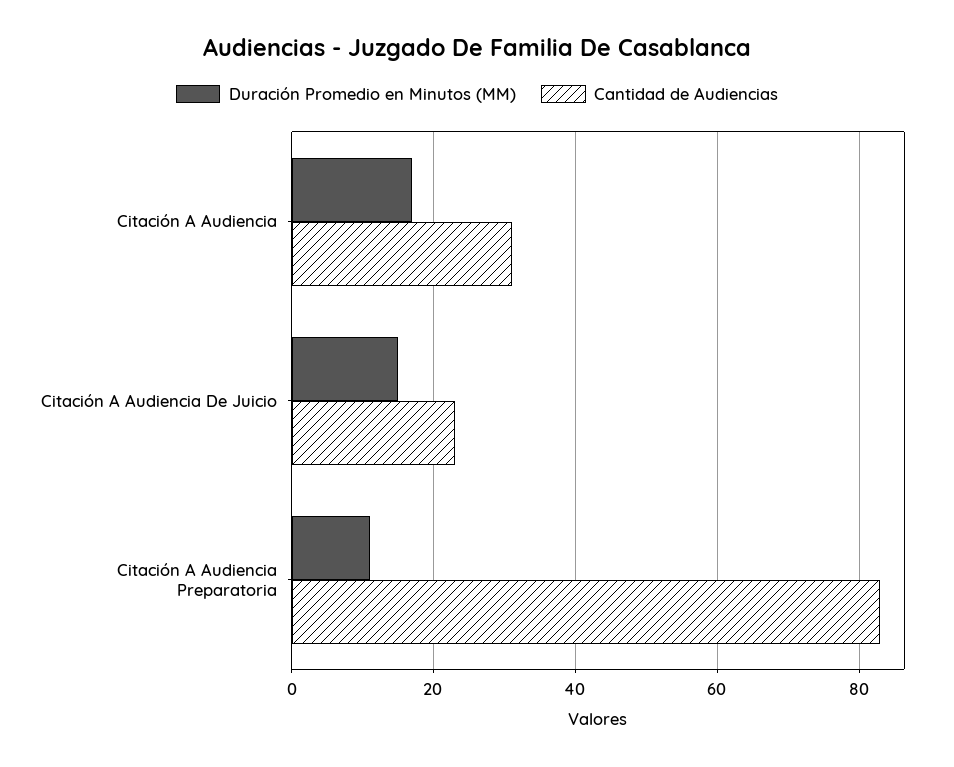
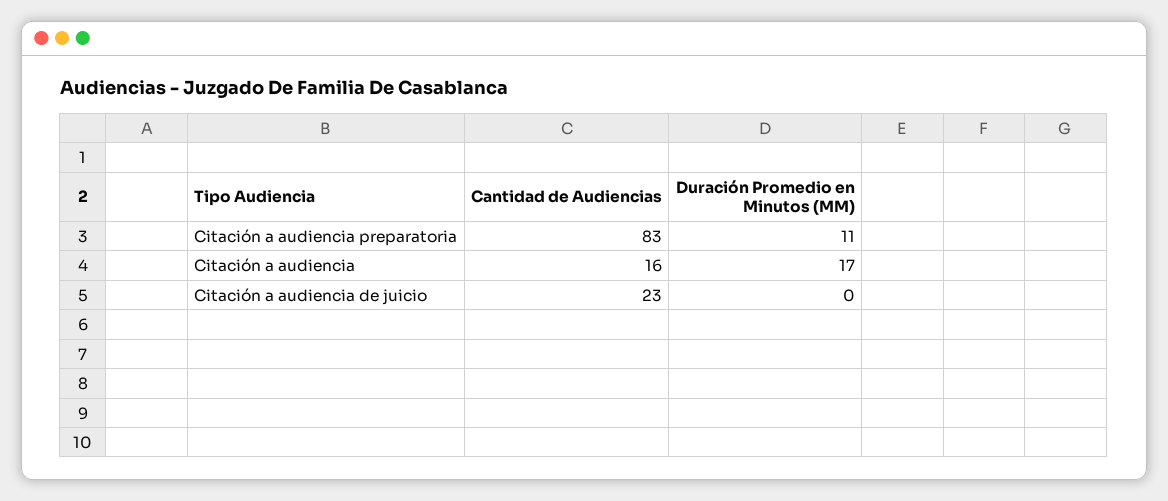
  {
    "Duración Promedio en Minutos (MM)": {
      "Citación A Audiencia": 17,
-     "Citación A Audiencia De Juicio": 15,
+     "Citación A Audiencia De Juicio": 0,
      "Citación A Audiencia Preparatoria": 11
    },
    "Cantidad de Audiencias": {
-     "Citación A Audiencia": 30,
+     "Citación A Audiencia": 16,
      "Citación A Audiencia De Juicio": 23,
      "Citación A Audiencia Preparatoria": 83
    }
  }

